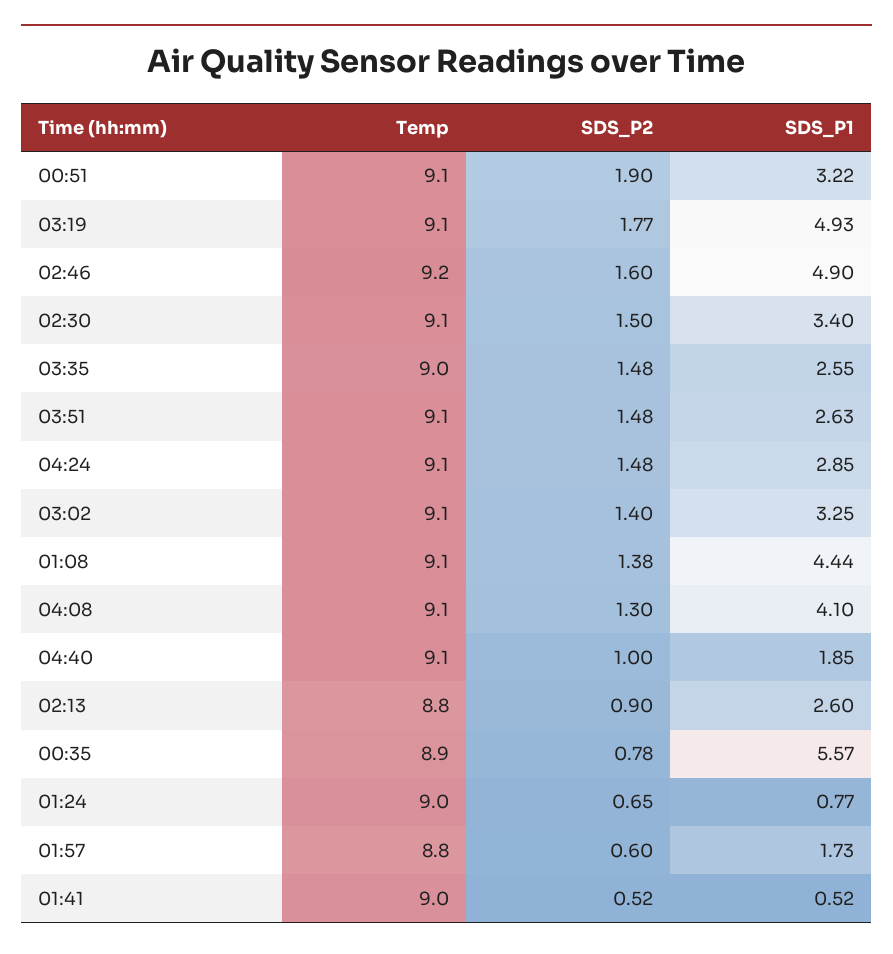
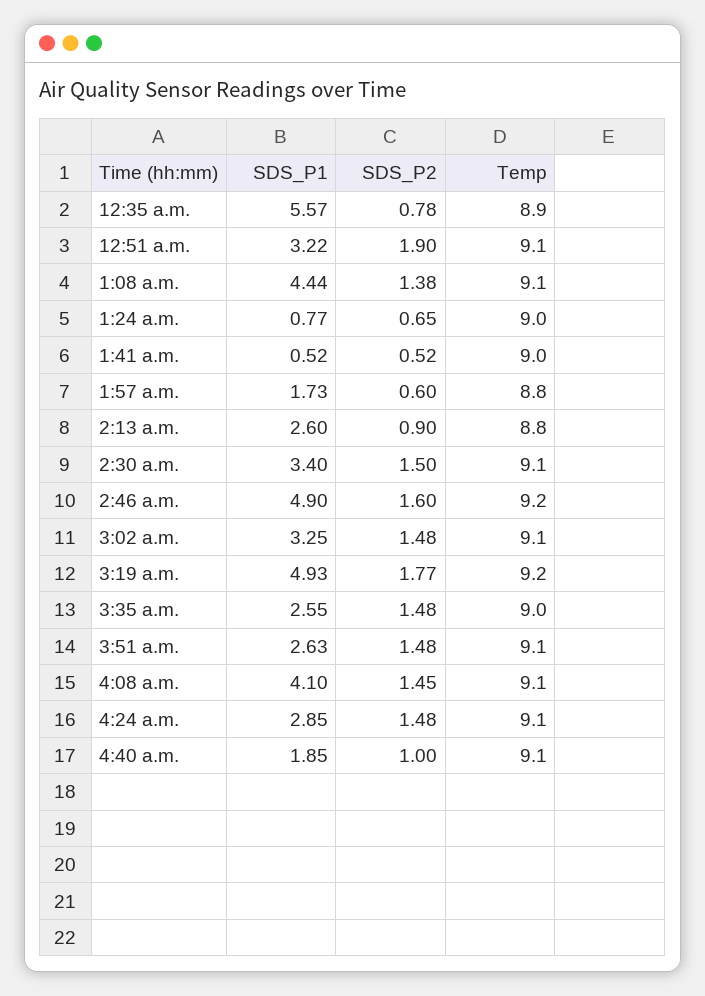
  {
    "Temp": {
      "00:51": 9.1,
-     "03:19": 9.1,
+     "03:19": 9.2,
      "02:46": 9.2,
      "02:30": 9.1,
      "03:35": 9,
      "03:51": 9.1,
      "04:24": 9.1,
      "03:02": 9.1,
      "01:08": 9.1,
      "04:08": 9.1,
      "04:40": 9.1,
      "02:13": 8.8,
      "00:35": 8.9,
      "01:24": 9,
      "01:57": 8.8,
      "01:41": 9
    },
    "SDS_P2": {
      "00:51": 1.9,
      "03:19": 1.77,
      "02:46": 1.6,
      "02:30": 1.5,
      "03:35": 1.48,
      "03:51": 1.48,
      "04:24": 1.48,
-     "03:02": 1.4,
+     "03:02": 1.48,
      "01:08": 1.38,
-     "04:08": 1.3,
+     "04:08": 1.45,
      "04:40": 1,
      "02:13": 0.9,
      "00:35": 0.78,
      "01:24": 0.65,
      "01:57": 0.6,
      "01:41": 0.52
    },
    "SDS_P1": {
      "00:51": 3.22,
      "03:19": 4.93,
      "02:46": 4.9,
      "02:30": 3.4,
      "03:35": 2.55,
      "03:51": 2.63,
      "04:24": 2.85,
      "03:02": 3.25,
      "01:08": 4.44,
      "04:08": 4.1,
      "04:40": 1.85,
      "02:13": 2.6,
      "00:35": 5.57,
      "01:24": 0.77,
      "01:57": 1.73,
      "01:41": 0.52
    }
  }

